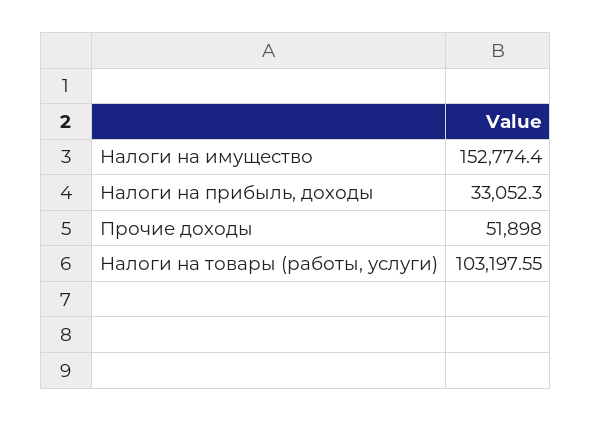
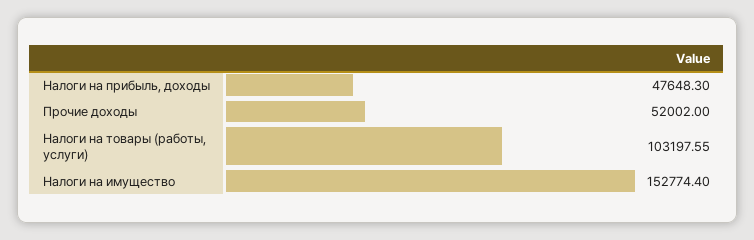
  {
    "Налоги на имущество": 152774.4,
-   "Налоги на прибыль, доходы": 33052.3,
+   "Налоги на прибыль, доходы": 47648.3,
-   "Прочие доходы": 51898,
+   "Прочие доходы": 52002,
    "Налоги на товары (работы, услуги)": 103197.55
  }

